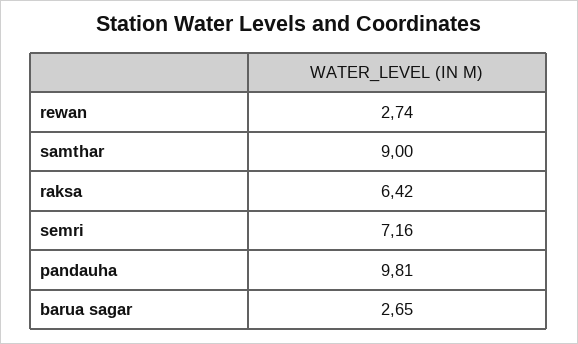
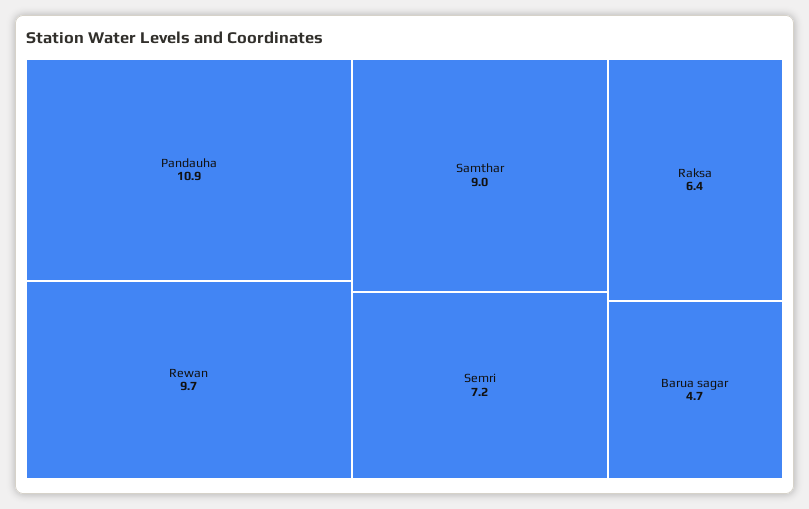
  {
-   "rewan": 2.74,
+   "rewan": 9.7,
    "samthar": 9,
    "raksa": 6.42,
    "semri": 7.16,
-   "pandauha": 9.81,
+   "pandauha": 10.9,
-   "barua sagar": 2.65
+   "barua sagar": 4.7
  }

